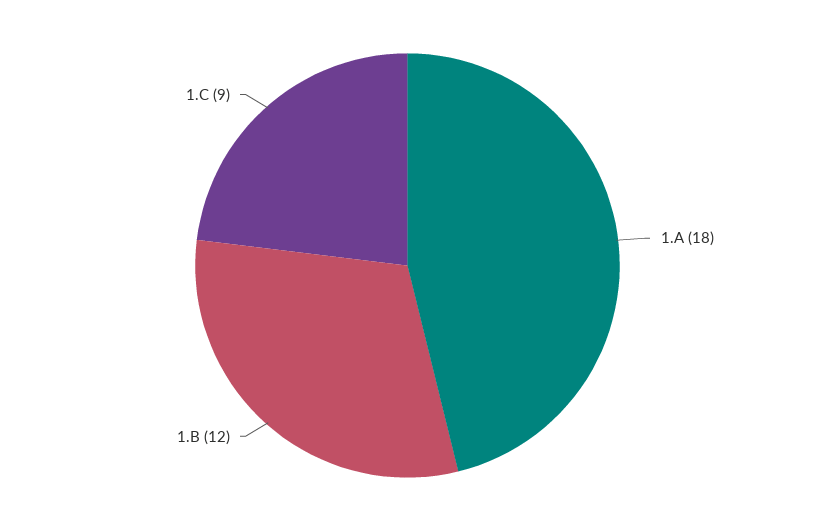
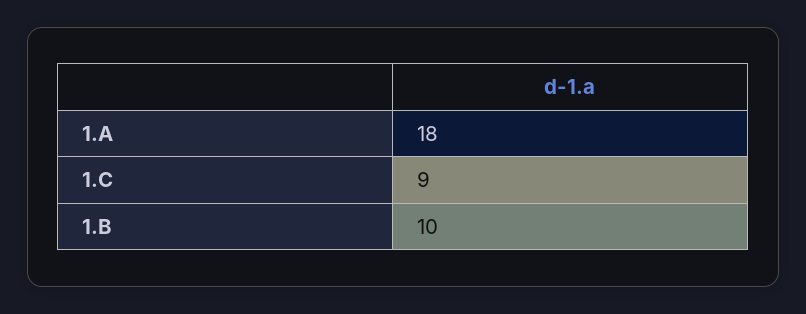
  {
    "1.A": 18,
-   "1.B": 12,
+   "1.B": 10,
    "1.C": 9
  }

